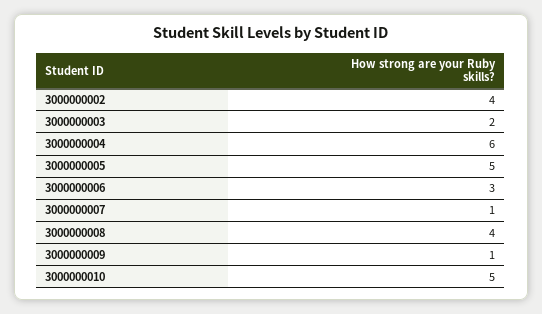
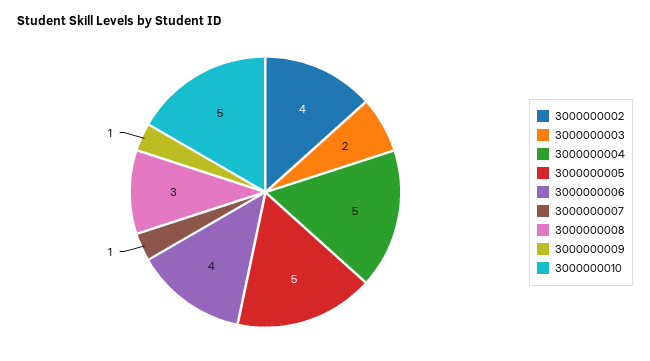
  {
    "3000000002": 4,
    "3000000003": 2,
-   "3000000004": 6,
+   "3000000004": 5,
    "3000000005": 5,
-   "3000000006": 3,
+   "3000000006": 4,
    "3000000007": 1,
-   "3000000008": 4,
+   "3000000008": 3,
    "3000000009": 1,
    "3000000010": 5
  }

